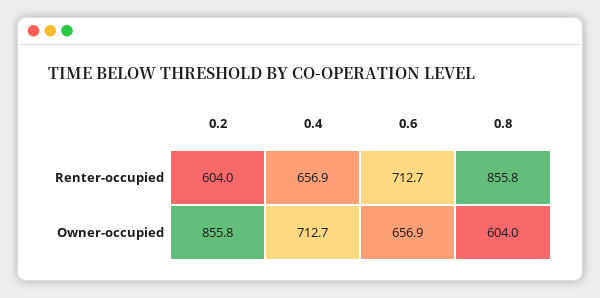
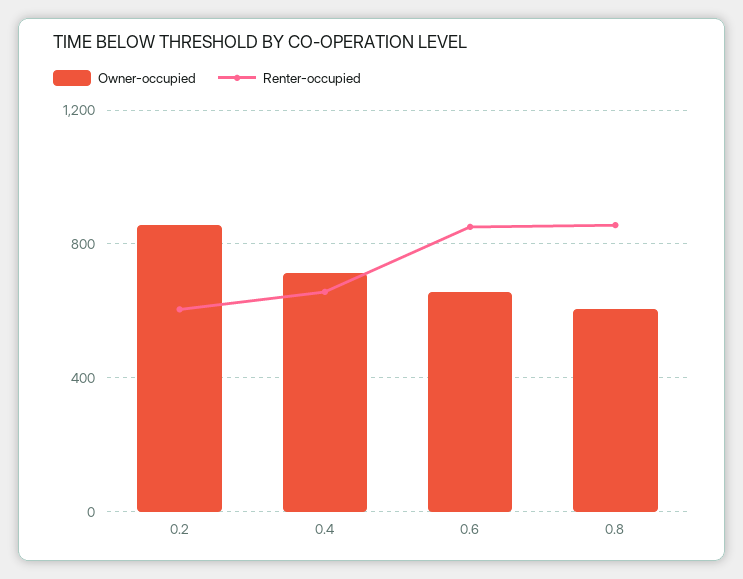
  {
    "Renter-occupied": {
      "0.2": 604,
      "0.4": 656.9,
-     "0.6": 712.7,
+     "0.6": 850,
      "0.8": 855.8
    },
    "Owner-occupied": {
      "0.2": 855.8,
      "0.4": 712.7,
      "0.6": 656.9,
      "0.8": 604
    }
  }

